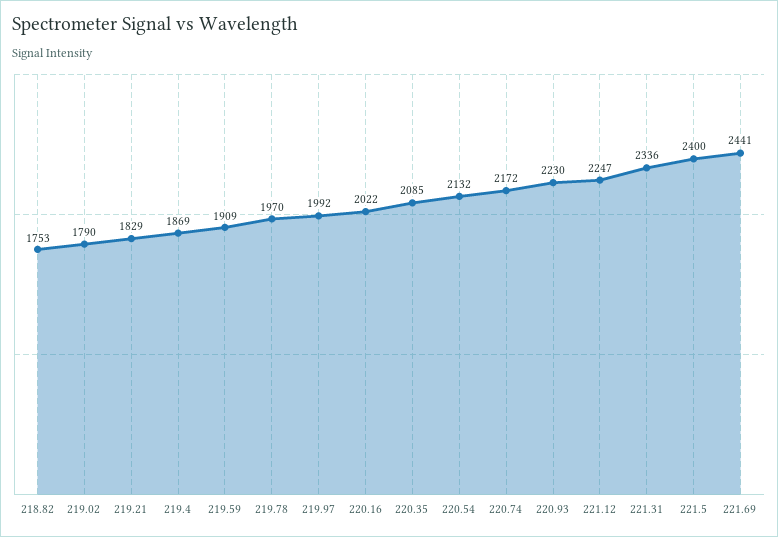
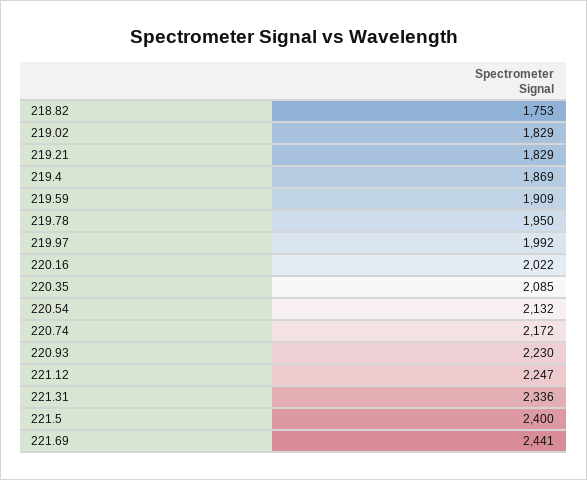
  {
    "218.82": 1753,
-   "219.02": 1790,
+   "219.02": 1829,
    "219.21": 1829,
    "219.4": 1869,
    "219.59": 1909,
-   "219.78": 1970,
+   "219.78": 1950,
    "219.97": 1992,
    "220.16": 2022,
    "220.35": 2085,
    "220.54": 2132,
    "220.74": 2172,
    "220.93": 2230,
    "221.12": 2247,
    "221.31": 2336,
    "221.5": 2400,
    "221.69": 2441
  }

